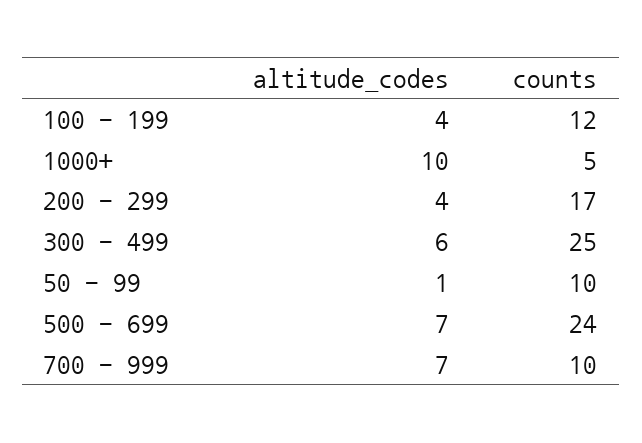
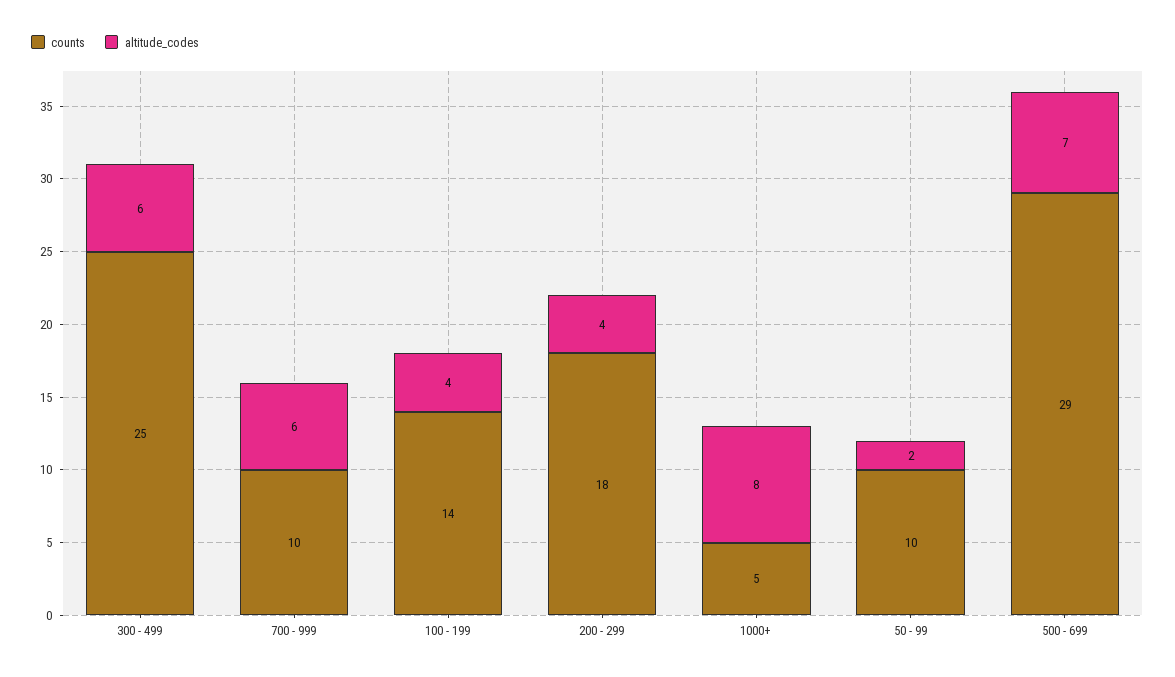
  {
    "altitude_codes": {
      "100 - 199": 4,
-     "1000+": 10,
+     "1000+": 8,
      "200 - 299": 4,
      "300 - 499": 6,
-     "50 - 99": 1,
+     "50 - 99": 2,
      "500 - 699": 7,
-     "700 - 999": 7
+     "700 - 999": 6
    },
    "counts": {
-     "100 - 199": 12,
+     "100 - 199": 14,
      "1000+": 5,
-     "200 - 299": 17,
+     "200 - 299": 18,
      "300 - 499": 25,
      "50 - 99": 10,
-     "500 - 699": 24,
+     "500 - 699": 29,
      "700 - 999": 10
    }
  }

